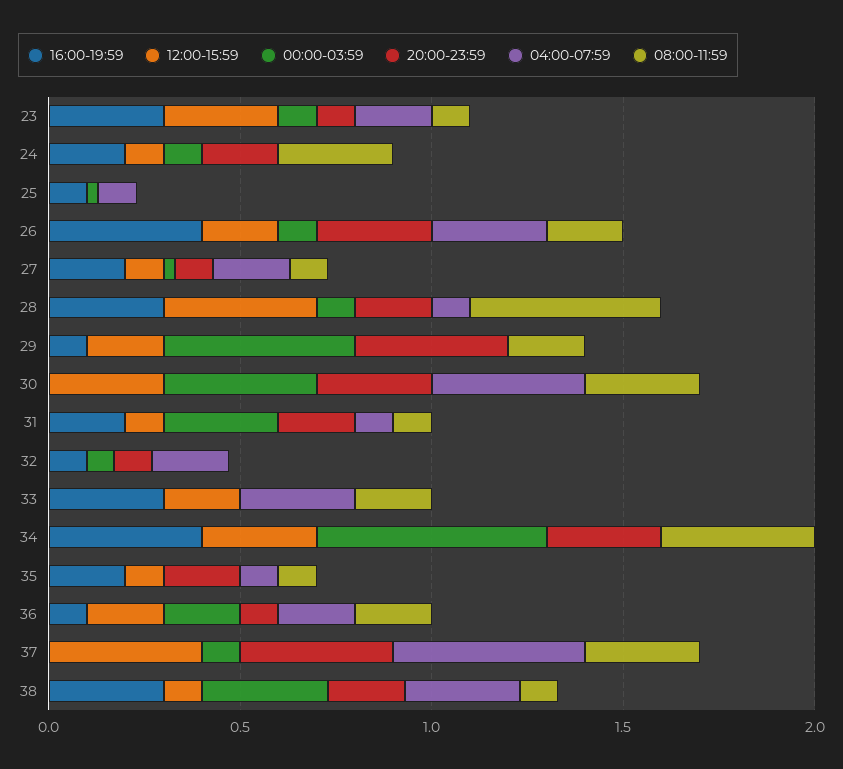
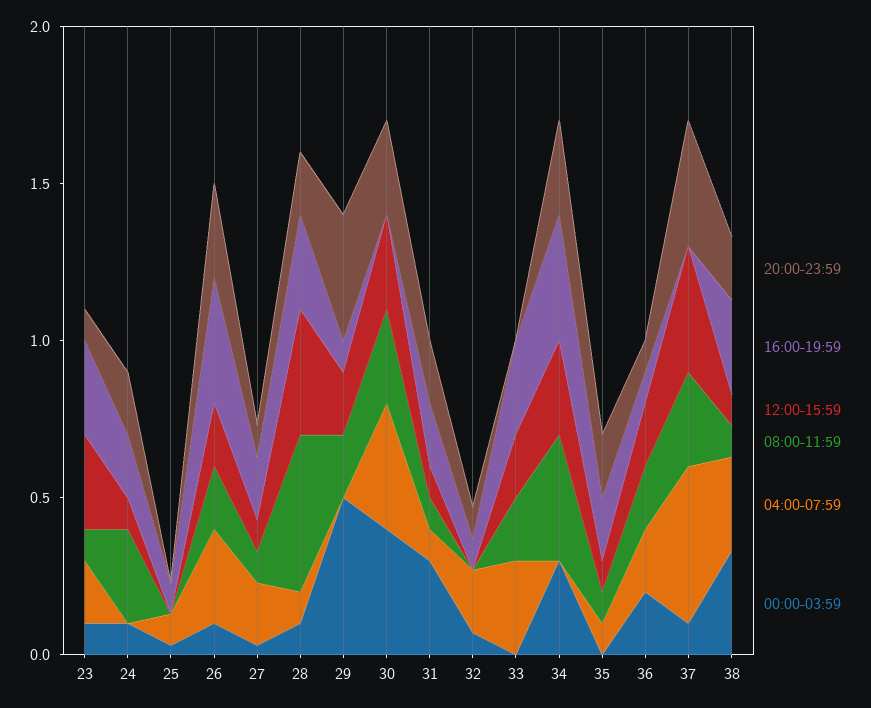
  {
    "16:00-19:59": {
      "23": 0.3,
      "24": 0.2,
      "25": 0.1,
      "26": 0.4,
      "27": 0.2,
      "28": 0.3,
      "29": 0.1,
      "30": 0,
      "31": 0.2,
      "32": 0.1,
      "33": 0.3,
      "34": 0.4,
      "35": 0.2,
      "36": 0.1,
      "37": 0,
      "38": 0.3
    },
    "12:00-15:59": {
      "23": 0.3,
      "24": 0.1,
      "25": 0,
      "26": 0.2,
      "27": 0.1,
      "28": 0.4,
      "29": 0.2,
      "30": 0.3,
      "31": 0.1,
      "32": 0,
      "33": 0.2,
      "34": 0.3,
      "35": 0.1,
      "36": 0.2,
      "37": 0.4,
      "38": 0.1
    },
    "00:00-03:59": {
      "23": 0.1,
      "24": 0.1,
      "25": 0,
      "26": 0.1,
      "27": 0,
      "28": 0.1,
      "29": 0.5,
      "30": 0.4,
      "31": 0.3,
      "32": 0.1,
      "33": 0,
-     "34": 0.6,
+     "34": 0.3,
      "35": 0,
      "36": 0.2,
      "37": 0.1,
      "38": 0.3
    },
    "20:00-23:59": {
      "23": 0.1,
      "24": 0.2,
      "25": 0,
      "26": 0.3,
      "27": 0.1,
      "28": 0.2,
      "29": 0.4,
      "30": 0.3,
      "31": 0.2,
      "32": 0.1,
      "33": 0,
      "34": 0.3,
      "35": 0.2,
      "36": 0.1,
      "37": 0.4,
      "38": 0.2
    },
    "04:00-07:59": {
      "23": 0.2,
      "24": 0,
      "25": 0.1,
      "26": 0.3,
      "27": 0.2,
      "28": 0.1,
      "29": 0,
      "30": 0.4,
      "31": 0.1,
      "32": 0.2,
      "33": 0.3,
      "34": 0,
      "35": 0.1,
      "36": 0.2,
      "37": 0.5,
      "38": 0.3
    },
    "08:00-11:59": {
      "23": 0.1,
      "24": 0.3,
      "25": 0,
      "26": 0.2,
      "27": 0.1,
      "28": 0.5,
      "29": 0.2,
      "30": 0.3,
      "31": 0.1,
      "32": 0,
      "33": 0.2,
      "34": 0.4,
      "35": 0.1,
      "36": 0.2,
      "37": 0.3,
      "38": 0.1
    }
  }

